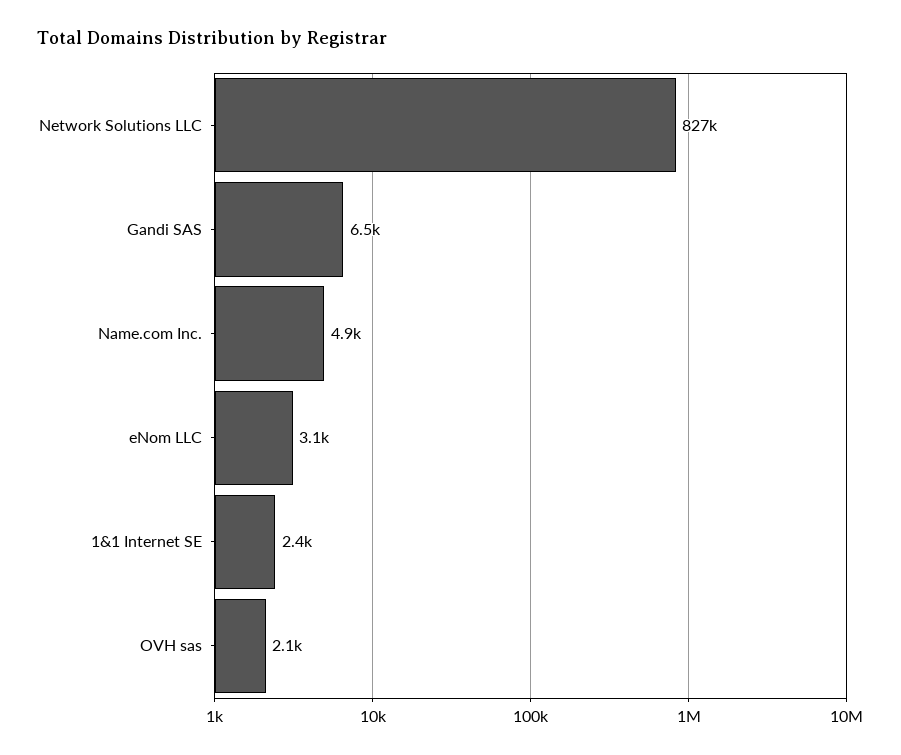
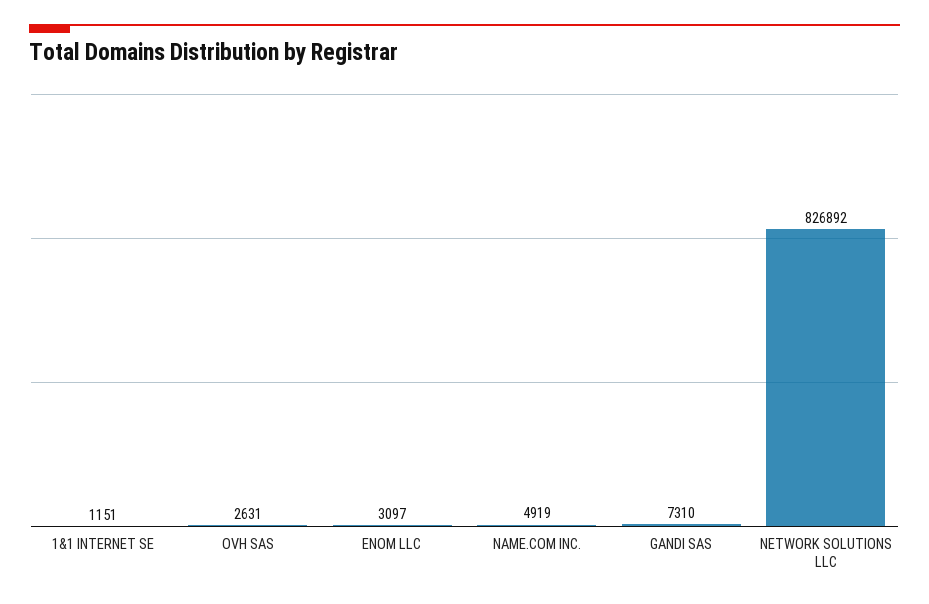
  {
    "Network Solutions LLC": 826892,
-   "Gandi SAS": 6500,
+   "Gandi SAS": 7310,
    "Name.com Inc.": 4919,
    "eNom LLC": 3097,
-   "1&1 Internet SE": 2400,
+   "1&1 Internet SE": 1151,
-   "OVH sas": 2100
+   "OVH sas": 2631
  }

